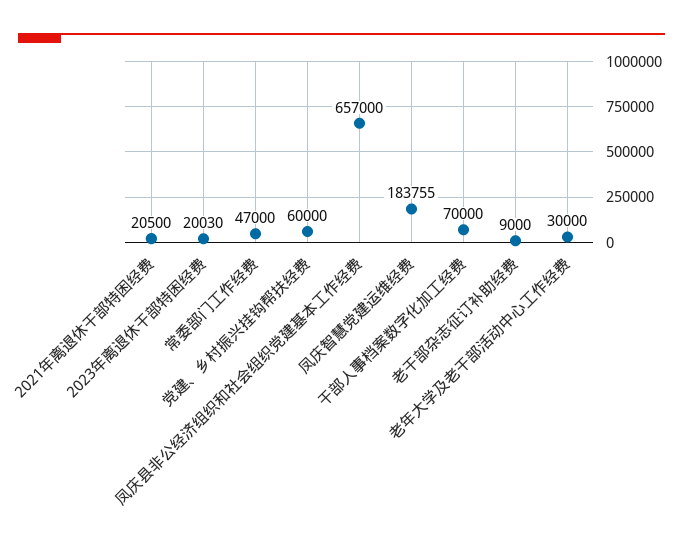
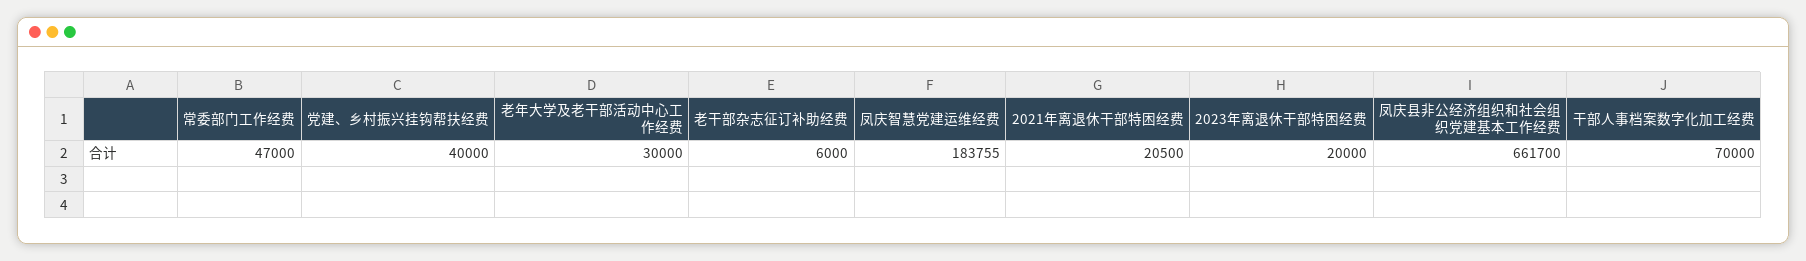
  {
    "2021年离退休干部特困经费": 20500,
-   "2023年离退休干部特困经费": 20030,
+   "2023年离退休干部特困经费": 20000,
    "常委部门工作经费": 47000,
-   "党建、乡村振兴挂钩帮扶经费": 60000,
+   "党建、乡村振兴挂钩帮扶经费": 40000,
-   "凤庆县非公经济组织和社会组织党建基本工作经费": 657000,
+   "凤庆县非公经济组织和社会组织党建基本工作经费": 661700,
    "凤庆智慧党建运维经费": 183755,
    "干部人事档案数字化加工经费": 70000,
-   "老干部杂志征订补助经费": 9000,
+   "老干部杂志征订补助经费": 6000,
    "老年大学及老干部活动中心工作经费": 30000
  }

